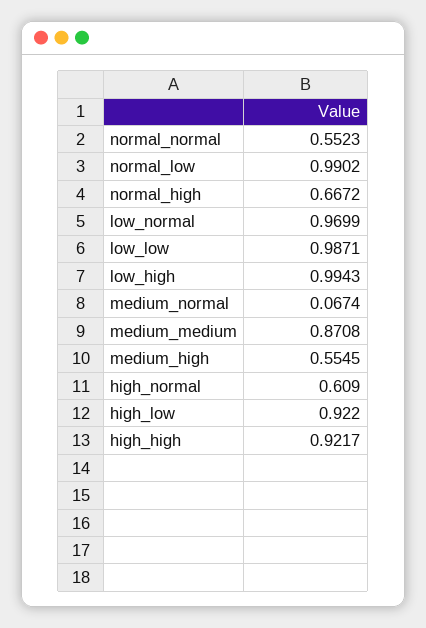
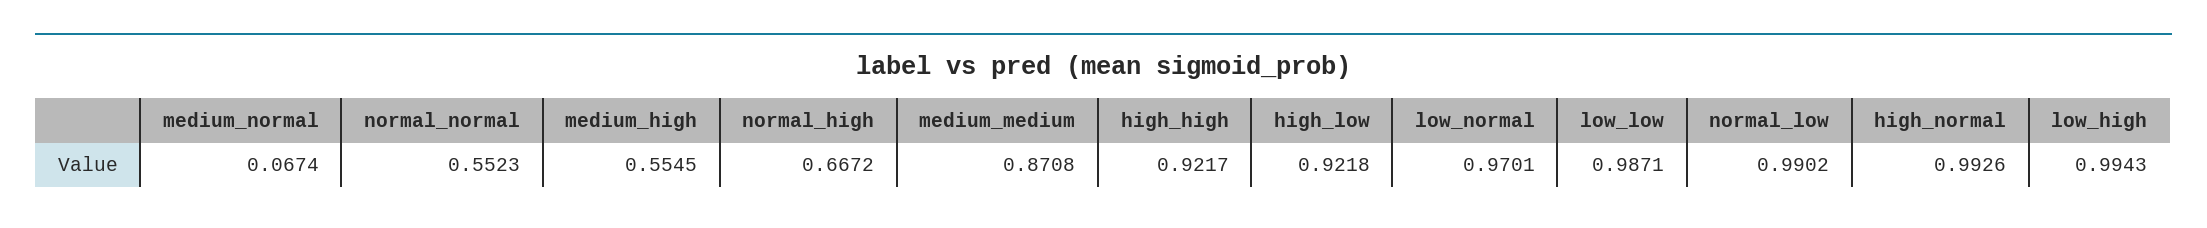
  {
    "normal_normal": 0.5523,
    "normal_low": 0.9902,
    "normal_high": 0.6672,
-   "low_normal": 0.9699,
+   "low_normal": 0.9701,
    "low_low": 0.9871,
    "low_high": 0.9943,
    "medium_normal": 0.0674,
    "medium_medium": 0.8708,
    "medium_high": 0.5545,
-   "high_normal": 0.609,
+   "high_normal": 0.9926,
-   "high_low": 0.922,
+   "high_low": 0.9218,
    "high_high": 0.9217
  }

